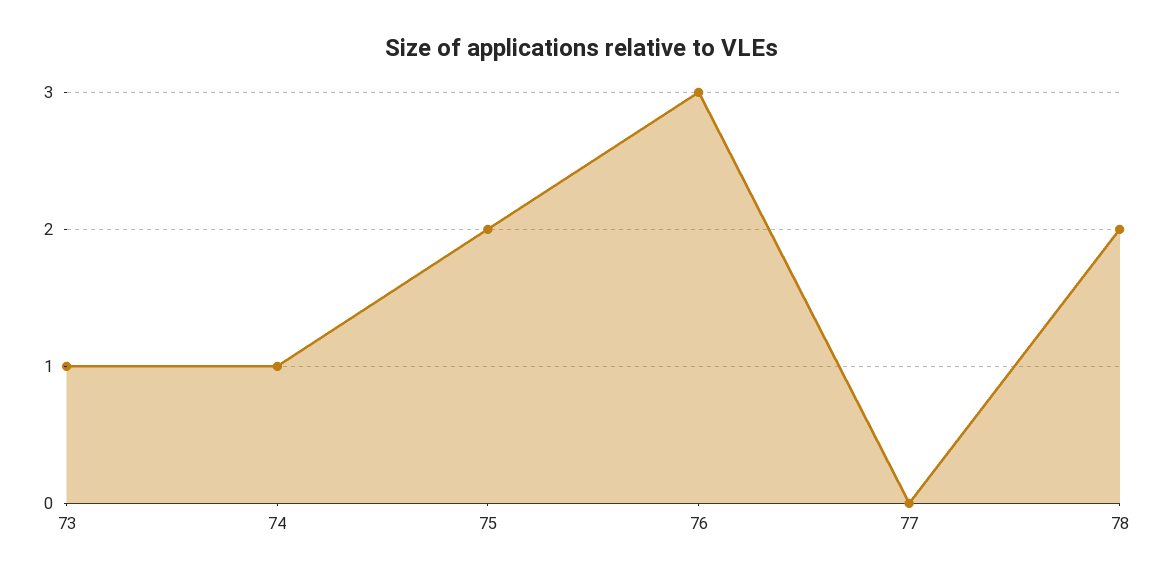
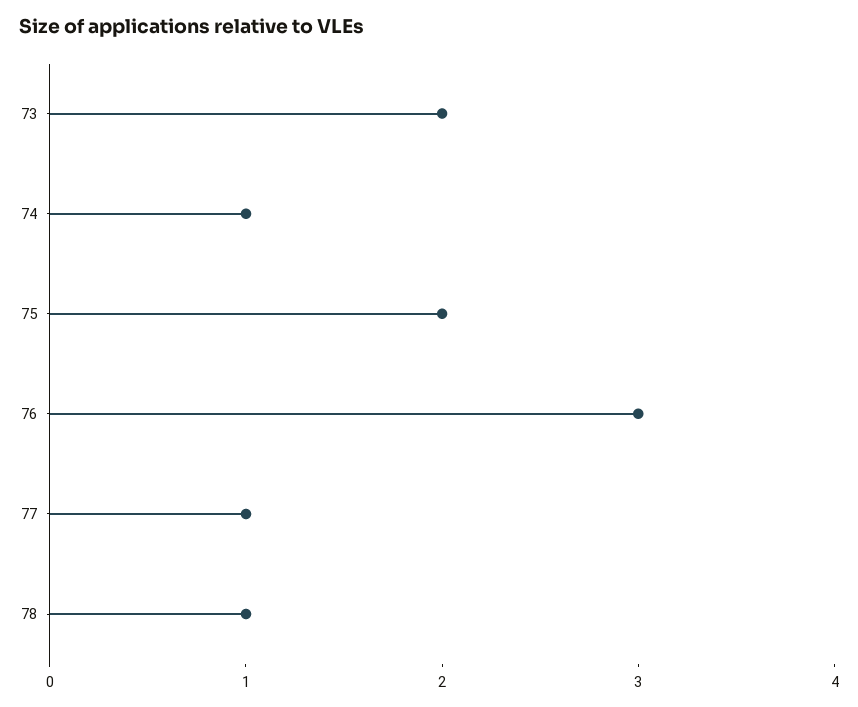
  {
-   "73": 1,
+   "73": 2,
    "74": 1,
    "75": 2,
    "76": 3,
-   "77": 0,
+   "77": 1,
-   "78": 2
+   "78": 1
  }

